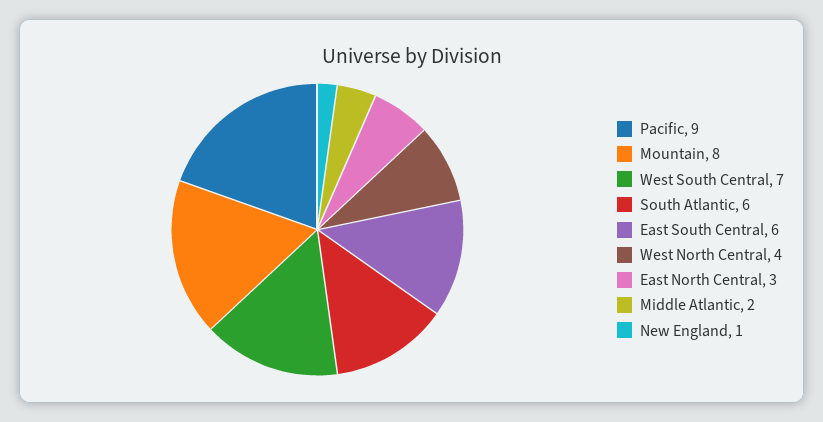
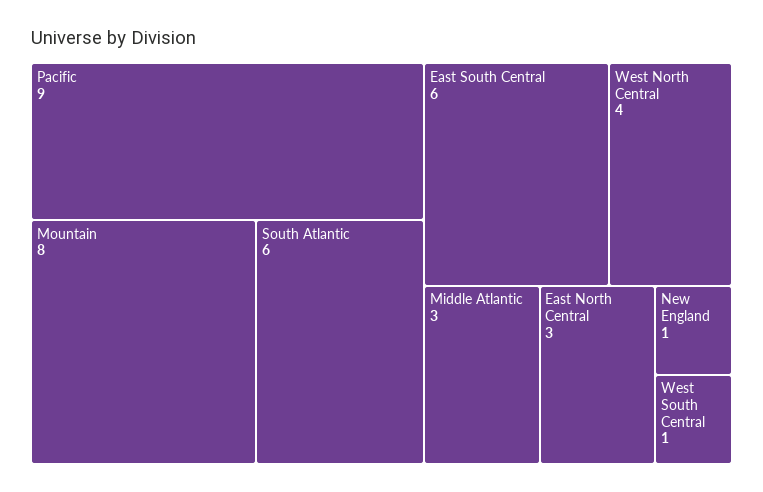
  {
    "Pacific": 9,
    "Mountain": 8,
-   "West South Central": 7,
+   "West South Central": 1,
    "South Atlantic": 6,
    "East South Central": 6,
    "West North Central": 4,
    "East North Central": 3,
-   "Middle Atlantic": 2,
+   "Middle Atlantic": 3,
    "New England": 1
  }

